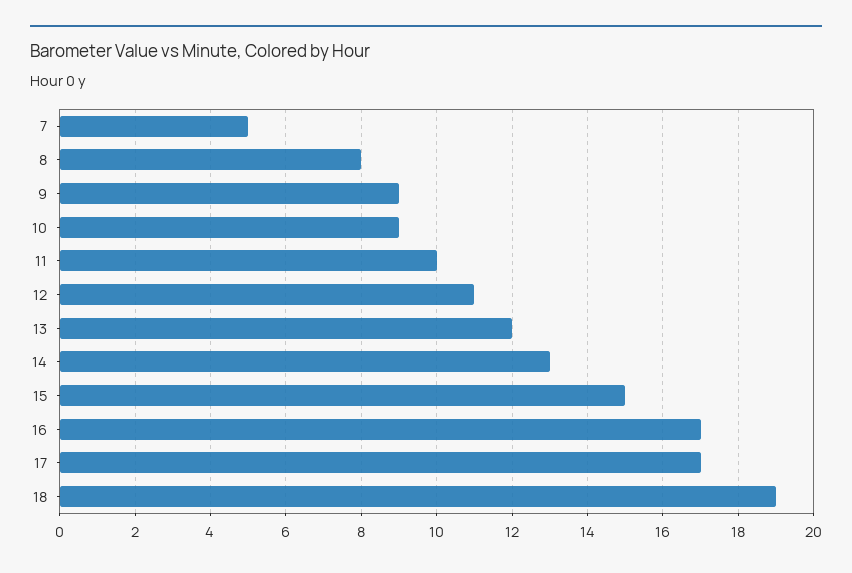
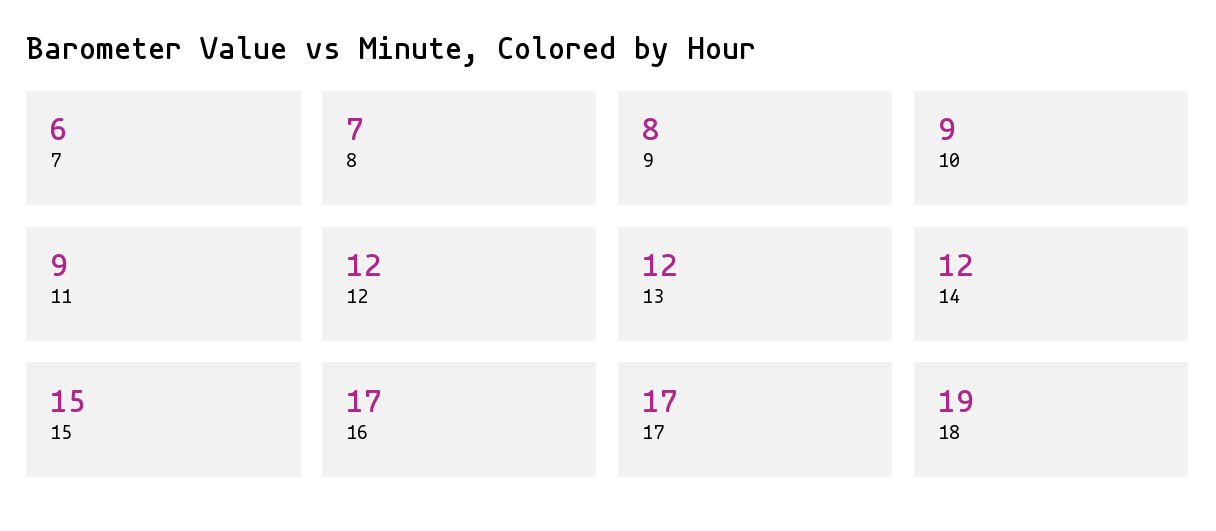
  {
-   "7": 5,
+   "7": 6,
-   "8": 8,
+   "8": 7,
-   "9": 9,
+   "9": 8,
    "10": 9,
-   "11": 10,
+   "11": 9,
-   "12": 11,
+   "12": 12,
    "13": 12,
-   "14": 13,
+   "14": 12,
    "15": 15,
    "16": 17,
    "17": 17,
    "18": 19
  }

